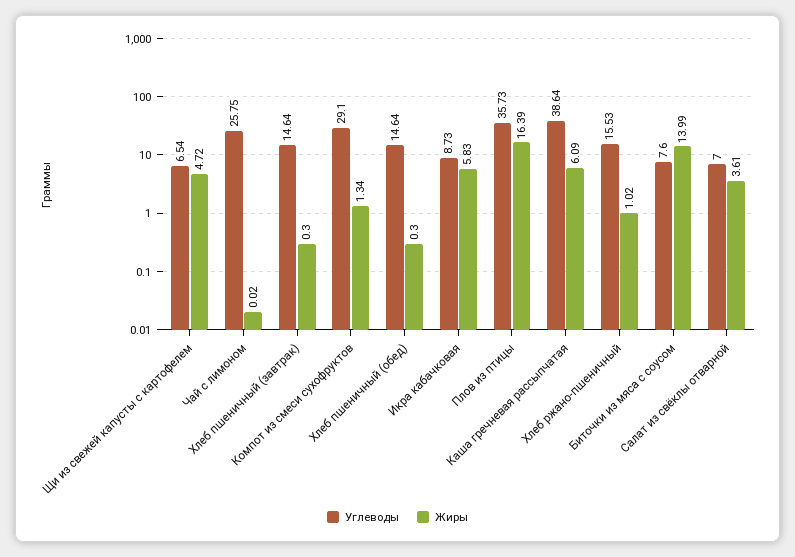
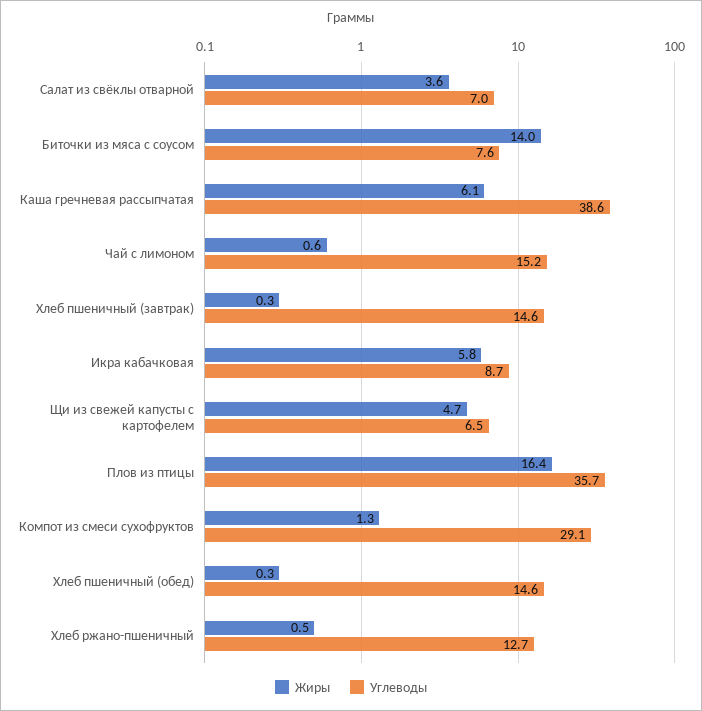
  {
    "Углеводы": {
      "Щи из свежей капусты с картофелем": 6.54,
-     "Чай с лимоном": 25.75,
+     "Чай с лимоном": 15.2,
      "Хлеб пшеничный (завтрак)": 14.64,
      "Компот из смеси сухофруктов": 29.1,
      "Хлеб пшеничный (обед)": 14.64,
      "Икра кабачковая": 8.73,
      "Плов из птицы": 35.73,
      "Каша гречневая рассыпчатая": 38.64,
-     "Хлеб ржано-пшеничный": 15.53,
+     "Хлеб ржано-пшеничный": 12.7,
      "Биточки из мяса с соусом": 7.6,
      "Салат из свёклы отварной": 7
    },
    "Жиры": {
      "Щи из свежей капусты с картофелем": 4.72,
-     "Чай с лимоном": 0.02,
+     "Чай с лимоном": 0.6,
      "Хлеб пшеничный (завтрак)": 0.3,
      "Компот из смеси сухофруктов": 1.34,
      "Хлеб пшеничный (обед)": 0.3,
      "Икра кабачковая": 5.83,
      "Плов из птицы": 16.39,
      "Каша гречневая рассыпчатая": 6.09,
-     "Хлеб ржано-пшеничный": 1.02,
+     "Хлеб ржано-пшеничный": 0.5,
      "Биточки из мяса с соусом": 13.99,
      "Салат из свёклы отварной": 3.61
    }
  }

